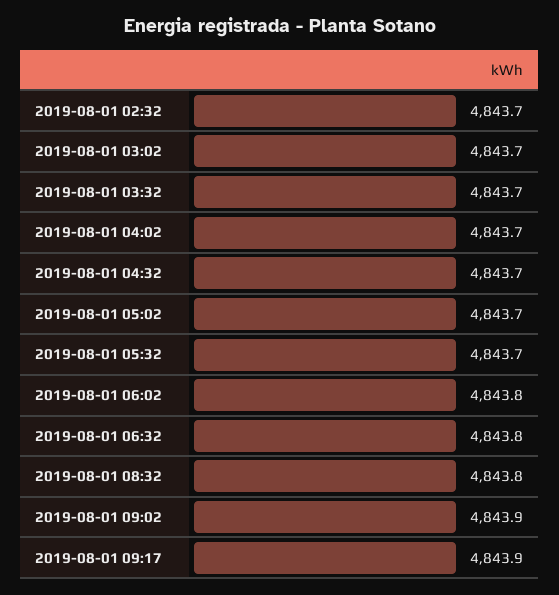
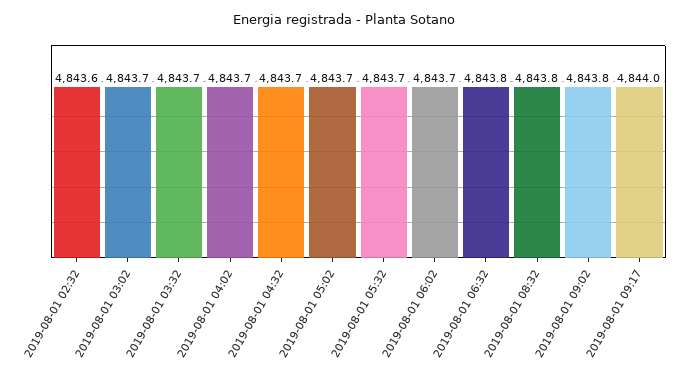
  {
-   "2019-08-01 02:32": 4843.7,
+   "2019-08-01 02:32": 4843.6,
    "2019-08-01 03:02": 4843.7,
    "2019-08-01 03:32": 4843.7,
    "2019-08-01 04:02": 4843.7,
    "2019-08-01 04:32": 4843.7,
    "2019-08-01 05:02": 4843.7,
    "2019-08-01 05:32": 4843.7,
-   "2019-08-01 06:02": 4843.8,
+   "2019-08-01 06:02": 4843.7,
    "2019-08-01 06:32": 4843.8,
    "2019-08-01 08:32": 4843.8,
-   "2019-08-01 09:02": 4843.9,
+   "2019-08-01 09:02": 4843.8,
-   "2019-08-01 09:17": 4843.9
+   "2019-08-01 09:17": 4844
  }

